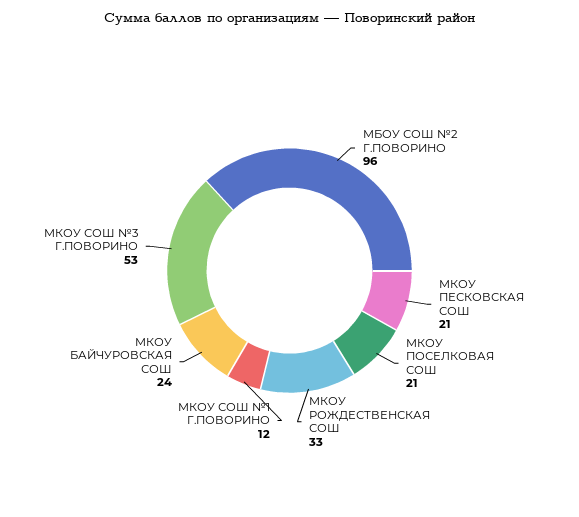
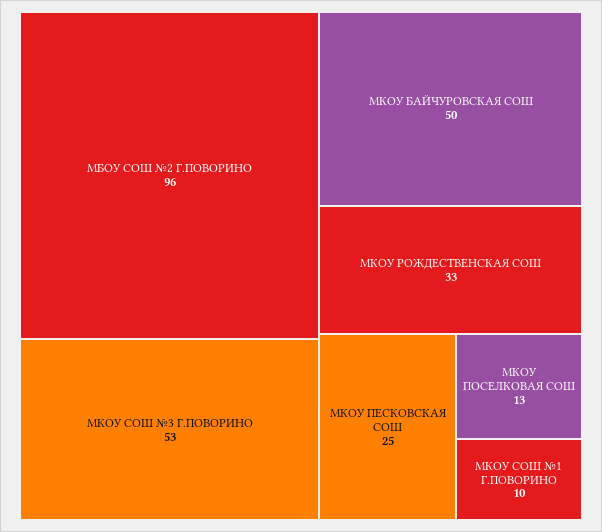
  {
    "МБОУ СОШ №2 Г.ПОВОРИНО": 96,
-   "МКОУ ПЕСКОВСКАЯ СОШ": 21,
+   "МКОУ ПЕСКОВСКАЯ СОШ": 25,
-   "МКОУ ПОСЕЛКОВАЯ СОШ": 21,
+   "МКОУ ПОСЕЛКОВАЯ СОШ": 13,
    "МКОУ РОЖДЕСТВЕНСКАЯ СОШ": 33,
-   "МКОУ СОШ №1 Г.ПОВОРИНО": 12,
+   "МКОУ СОШ №1 Г.ПОВОРИНО": 10,
-   "МКОУ БАЙЧУРОВСКАЯ СОШ": 24,
+   "МКОУ БАЙЧУРОВСКАЯ СОШ": 50,
    "МКОУ СОШ №3 Г.ПОВОРИНО": 53
  }

